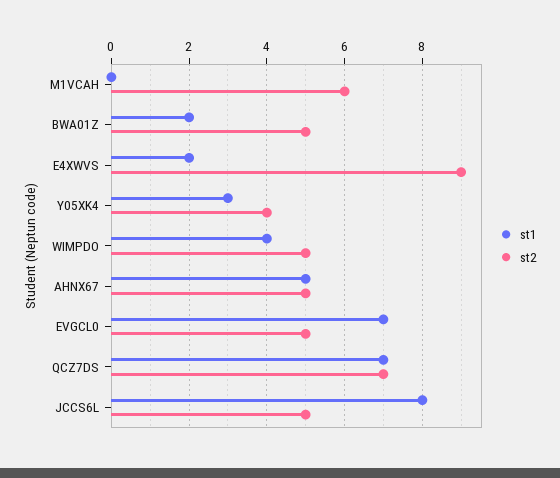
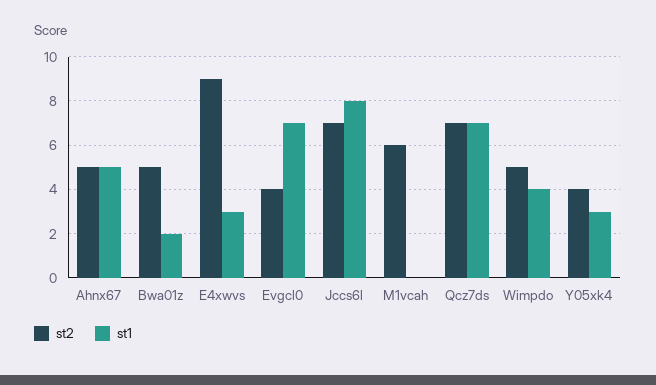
  {
    "st1": {
      "M1VCAH": 0,
      "BWA01Z": 2,
-     "E4XWVS": 2,
+     "E4XWVS": 3,
      "Y05XK4": 3,
      "WIMPDO": 4,
      "AHNX67": 5,
      "EVGCL0": 7,
      "QCZ7DS": 7,
      "JCCS6L": 8
    },
    "st2": {
      "M1VCAH": 6,
      "BWA01Z": 5,
      "E4XWVS": 9,
      "Y05XK4": 4,
      "WIMPDO": 5,
      "AHNX67": 5,
-     "EVGCL0": 5,
+     "EVGCL0": 4,
      "QCZ7DS": 7,
-     "JCCS6L": 5
+     "JCCS6L": 7
    }
  }

